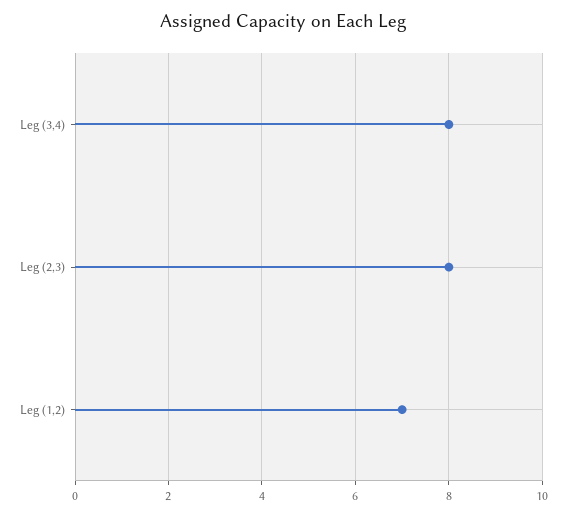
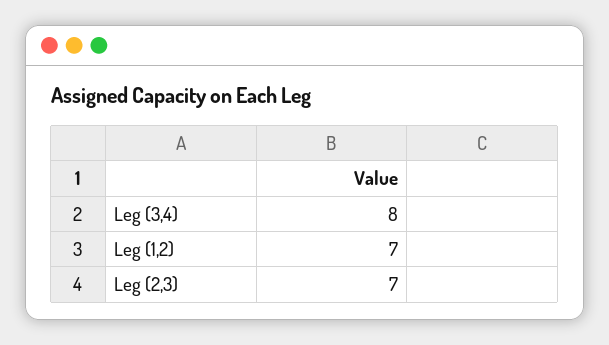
  {
    "Leg (3,4)": 8,
-   "Leg (2,3)": 8,
+   "Leg (2,3)": 7,
    "Leg (1,2)": 7
  }

